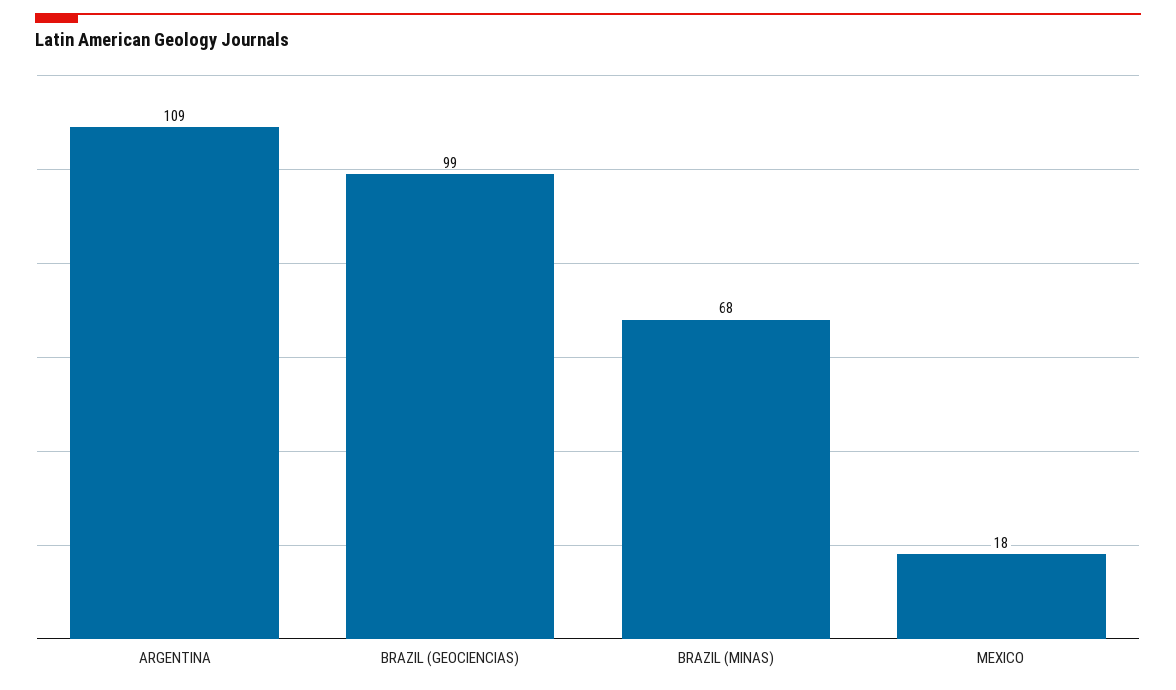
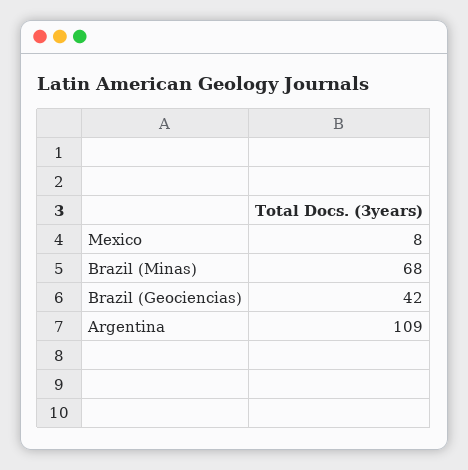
  {
    "ARGENTINA": 109,
-   "BRAZIL (GEOCIENCIAS)": 99,
+   "BRAZIL (GEOCIENCIAS)": 42,
    "BRAZIL (MINAS)": 68,
-   "MEXICO": 18
+   "MEXICO": 8
  }

